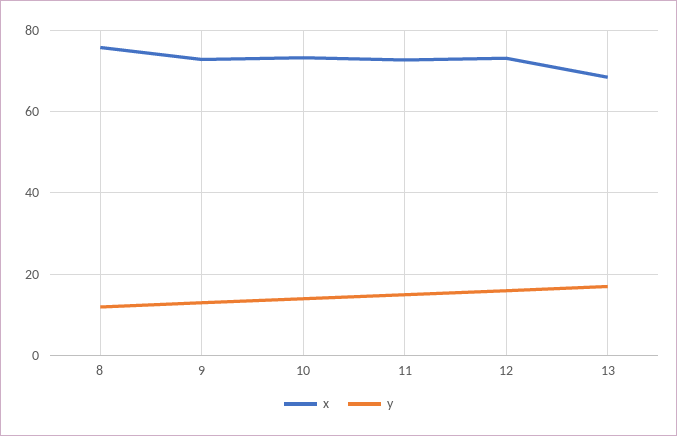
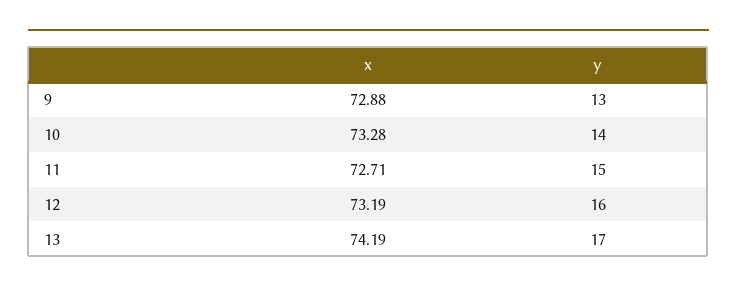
  {
    "x": {
-     "8": 76,
      "9": 72.88,
      "10": 73.28,
      "11": 72.71,
      "12": 73.19,
-     "13": 68
+     "13": 74.19
    },
    "y": {
-     "8": 12,
      "9": 13,
      "10": 14,
      "11": 15,
      "12": 16,
      "13": 17
    }
  }

